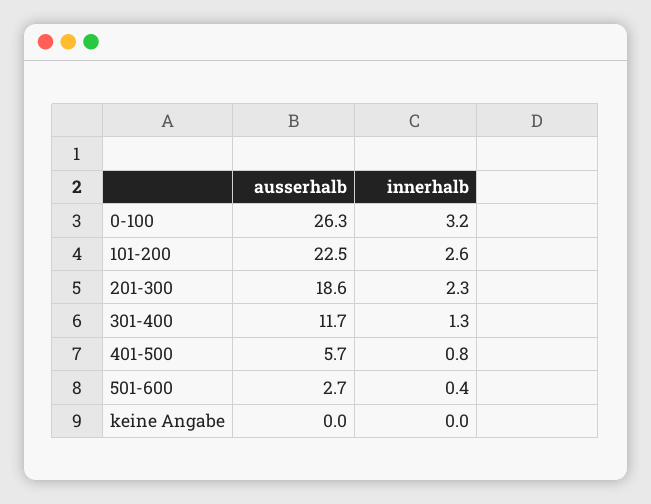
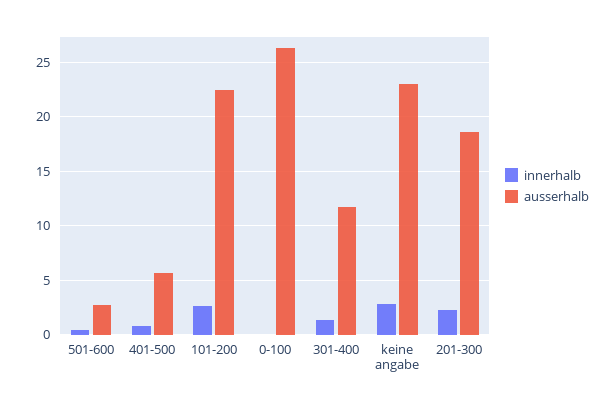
  {
    "ausserhalb": {
      "0-100": 26.3,
      "101-200": 22.5,
      "201-300": 18.6,
      "301-400": 11.7,
      "401-500": 5.7,
      "501-600": 2.7,
-     "keine Angabe": 0
+     "keine Angabe": 23
    },
    "innerhalb": {
-     "0-100": 3.2,
+     "0-100": 0,
      "101-200": 2.6,
      "201-300": 2.3,
      "301-400": 1.3,
      "401-500": 0.8,
      "501-600": 0.4,
-     "keine Angabe": 0
+     "keine Angabe": 3
    }
  }

